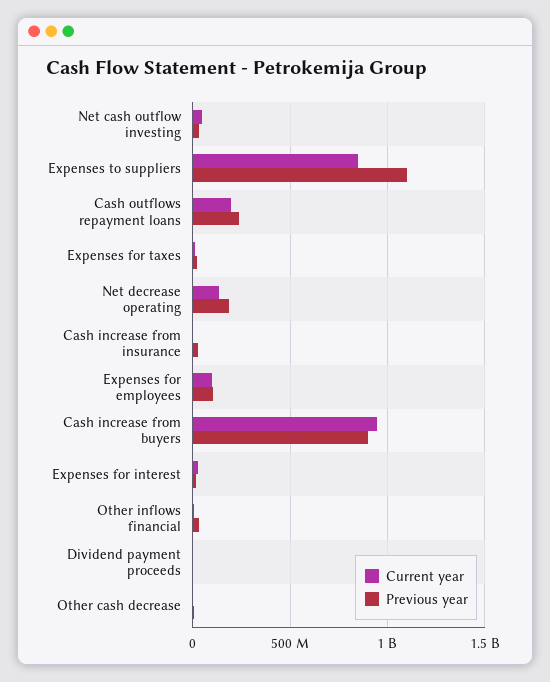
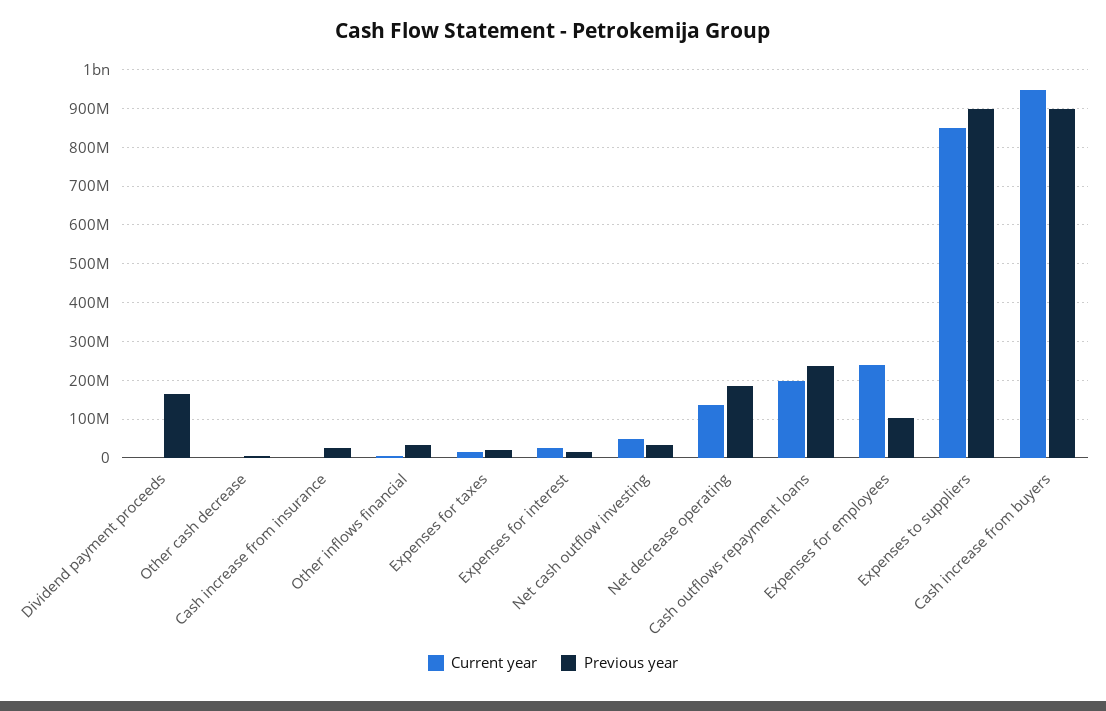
  {
    "Current year": {
      "Net cash outflow investing": 40000000,
      "Expenses to suppliers": 840000000,
      "Cash outflows repayment loans": 200000000,
      "Expenses for taxes": 20000000,
      "Net decrease operating": 140000000,
      "Cash increase from insurance": 0,
-     "Expenses for employees": 100000000,
+     "Expenses for employees": 240000000,
      "Cash increase from buyers": 940000000,
      "Expenses for interest": 20000000,
      "Other inflows financial": 0,
      "Dividend payment proceeds": 0,
      "Other cash decrease": 0
    },
    "Previous year": {
      "Net cash outflow investing": 40000000,
-     "Expenses to suppliers": 1100000000,
+     "Expenses to suppliers": 900000000,
      "Cash outflows repayment loans": 240000000,
      "Expenses for taxes": 20000000,
      "Net decrease operating": 180000000,
      "Cash increase from insurance": 20000000,
      "Expenses for employees": 100000000,
      "Cash increase from buyers": 900000000,
      "Expenses for interest": 20000000,
      "Other inflows financial": 40000000,
-     "Dividend payment proceeds": 0,
+     "Dividend payment proceeds": 160000000,
      "Other cash decrease": 0
    }
  }

